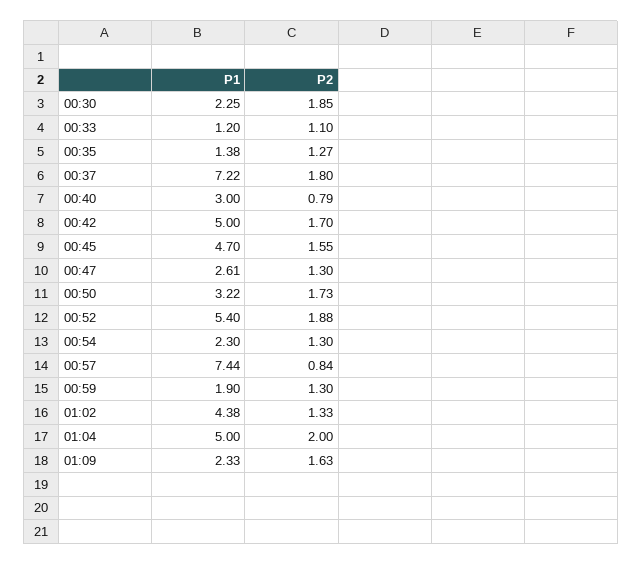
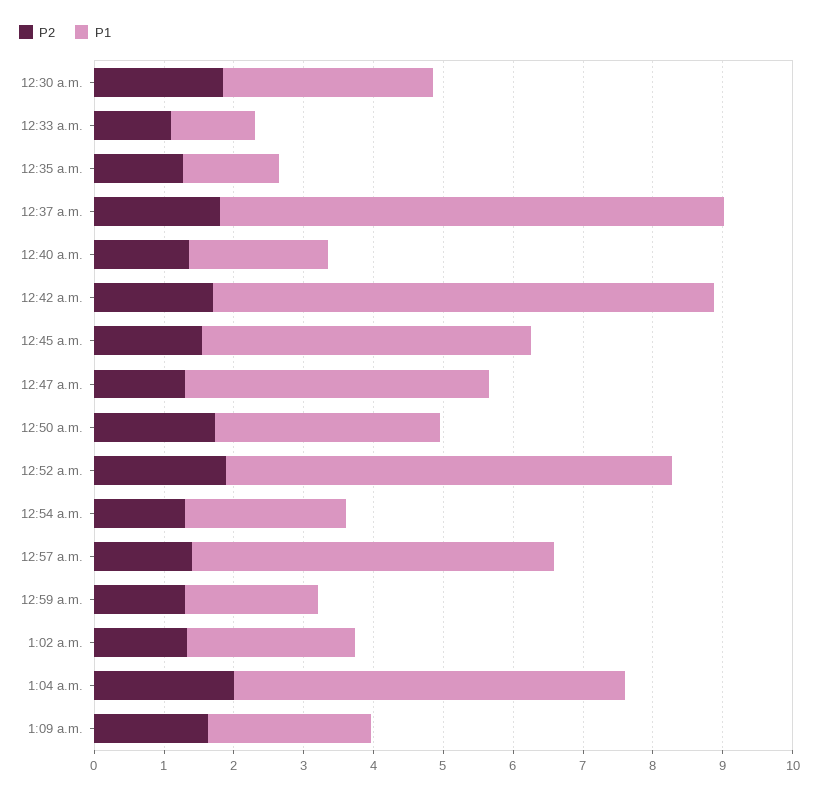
  {
    "P1": {
-     "00:30": 2.25,
+     "00:30": 3,
      "00:33": 1.2,
      "00:35": 1.38,
      "00:37": 7.22,
-     "00:40": 3,
+     "00:40": 2,
-     "00:42": 5,
+     "00:42": 7.2,
      "00:45": 4.7,
-     "00:47": 2.61,
+     "00:47": 4.4,
      "00:50": 3.22,
-     "00:52": 5.4,
+     "00:52": 6.4,
      "00:54": 2.3,
-     "00:57": 7.44,
+     "00:57": 5.2,
      "00:59": 1.9,
-     "01:02": 4.38,
+     "01:02": 2.4,
-     "01:04": 5,
+     "01:04": 5.6,
      "01:09": 2.33
    },
    "P2": {
      "00:30": 1.85,
      "00:33": 1.1,
      "00:35": 1.27,
      "00:37": 1.8,
-     "00:40": 0.79,
+     "00:40": 1.4,
      "00:42": 1.7,
      "00:45": 1.55,
      "00:47": 1.3,
      "00:50": 1.73,
      "00:52": 1.88,
      "00:54": 1.3,
-     "00:57": 0.84,
+     "00:57": 1.4,
      "00:59": 1.3,
      "01:02": 1.33,
      "01:04": 2,
      "01:09": 1.63
    }
  }

